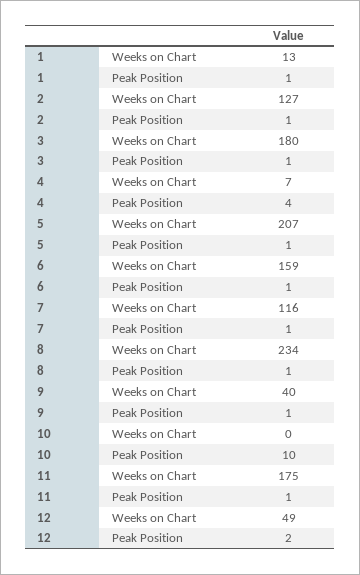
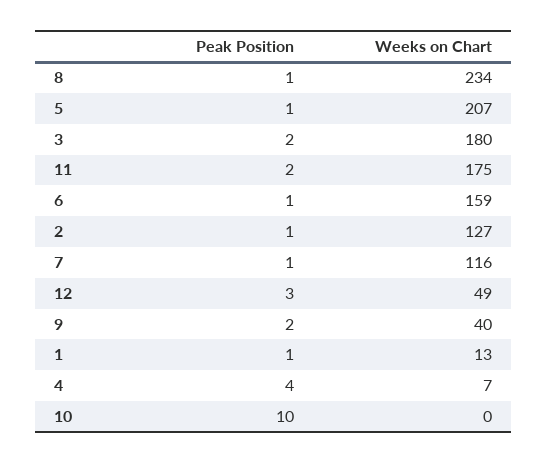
  {
    "1": {
      "Weeks on Chart": 13,
      "Peak Position": 1
    },
    "2": {
      "Weeks on Chart": 127,
      "Peak Position": 1
    },
    "3": {
      "Weeks on Chart": 180,
-     "Peak Position": 1
+     "Peak Position": 2
    },
    "4": {
      "Weeks on Chart": 7,
      "Peak Position": 4
    },
    "5": {
      "Weeks on Chart": 207,
      "Peak Position": 1
    },
    "6": {
      "Weeks on Chart": 159,
      "Peak Position": 1
    },
    "7": {
      "Weeks on Chart": 116,
      "Peak Position": 1
    },
    "8": {
      "Weeks on Chart": 234,
      "Peak Position": 1
    },
    "9": {
      "Weeks on Chart": 40,
-     "Peak Position": 1
+     "Peak Position": 2
    },
    "10": {
      "Weeks on Chart": 0,
      "Peak Position": 10
    },
    "11": {
      "Weeks on Chart": 175,
-     "Peak Position": 1
+     "Peak Position": 2
    },
    "12": {
      "Weeks on Chart": 49,
-     "Peak Position": 2
+     "Peak Position": 3
    }
  }

